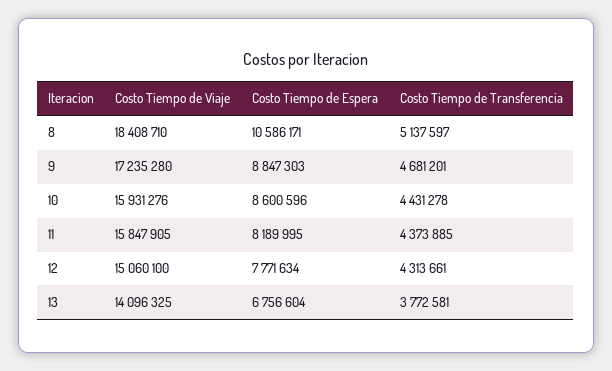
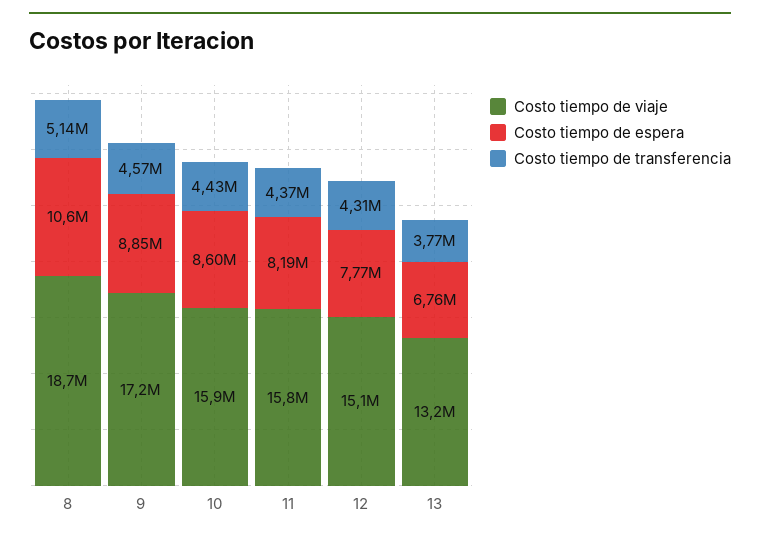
  {
    "Costo Tiempo de Viaje": {
-     "8": 18408710,
+     "8": 18700000,
      "9": 17235280,
      "10": 15931276,
      "11": 15847905,
      "12": 15060100,
-     "13": 14096325
+     "13": 13200000
    },
    "Costo Tiempo de Espera": {
      "8": 10586171,
      "9": 8847303,
      "10": 8600596,
      "11": 8189995,
      "12": 7771634,
      "13": 6756604
    },
    "Costo Tiempo de Transferencia": {
      "8": 5137597,
-     "9": 4681201,
+     "9": 4570000,
      "10": 4431278,
      "11": 4373885,
      "12": 4313661,
      "13": 3772581
    }
  }

